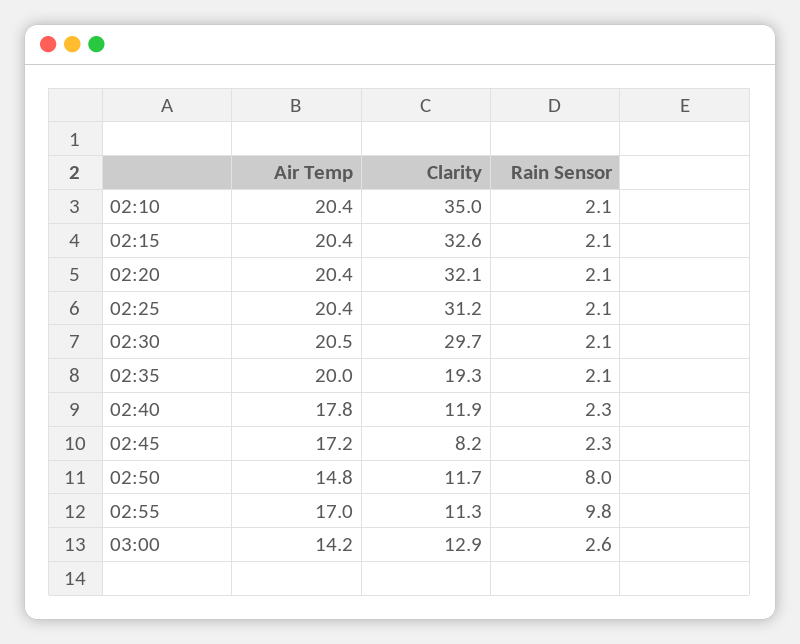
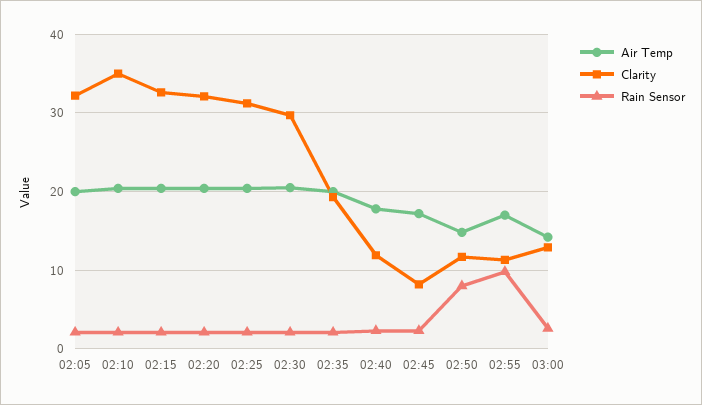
  {
    "Air Temp": {
      "02:10": 20.4,
      "02:15": 20.4,
      "02:20": 20.4,
      "02:25": 20.4,
      "02:30": 20.5,
      "02:35": 20,
      "02:40": 17.8,
      "02:45": 17.2,
      "02:50": 14.8,
      "02:55": 17,
-     "03:00": 14.2
+     "03:00": 14.2,
+     "02:05": 20
    },
    "Clarity": {
      "02:10": 35,
      "02:15": 32.6,
      "02:20": 32.1,
      "02:25": 31.2,
      "02:30": 29.7,
      "02:35": 19.3,
      "02:40": 11.9,
      "02:45": 8.2,
      "02:50": 11.7,
      "02:55": 11.3,
-     "03:00": 12.9
+     "03:00": 12.9,
+     "02:05": 32
    },
    "Rain Sensor": {
      "02:10": 2.1,
      "02:15": 2.1,
      "02:20": 2.1,
      "02:25": 2.1,
      "02:30": 2.1,
      "02:35": 2.1,
      "02:40": 2.3,
      "02:45": 2.3,
      "02:50": 8,
      "02:55": 9.8,
-     "03:00": 2.6
+     "03:00": 2.6,
+     "02:05": 2
    }
  }

